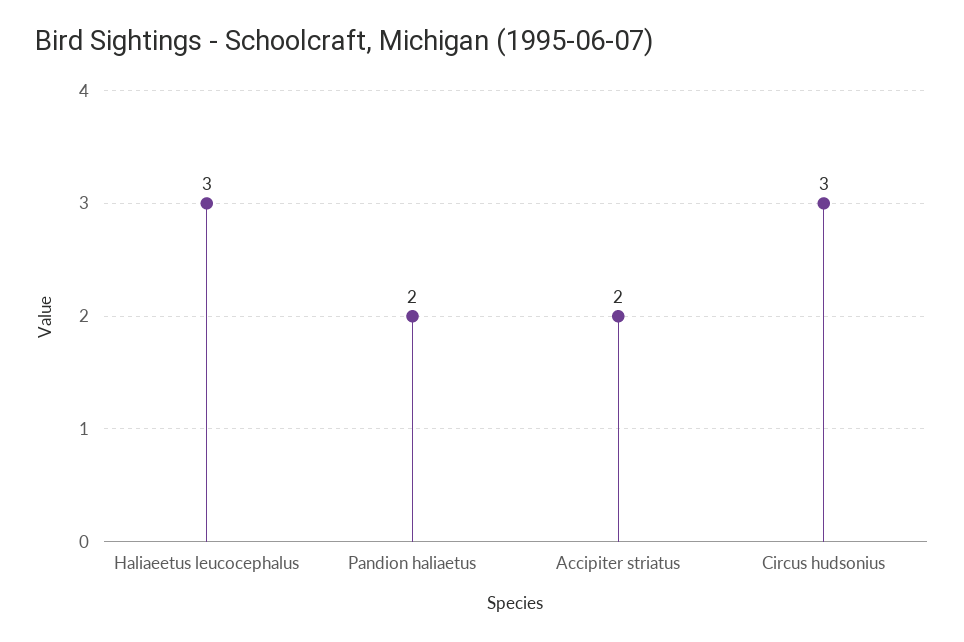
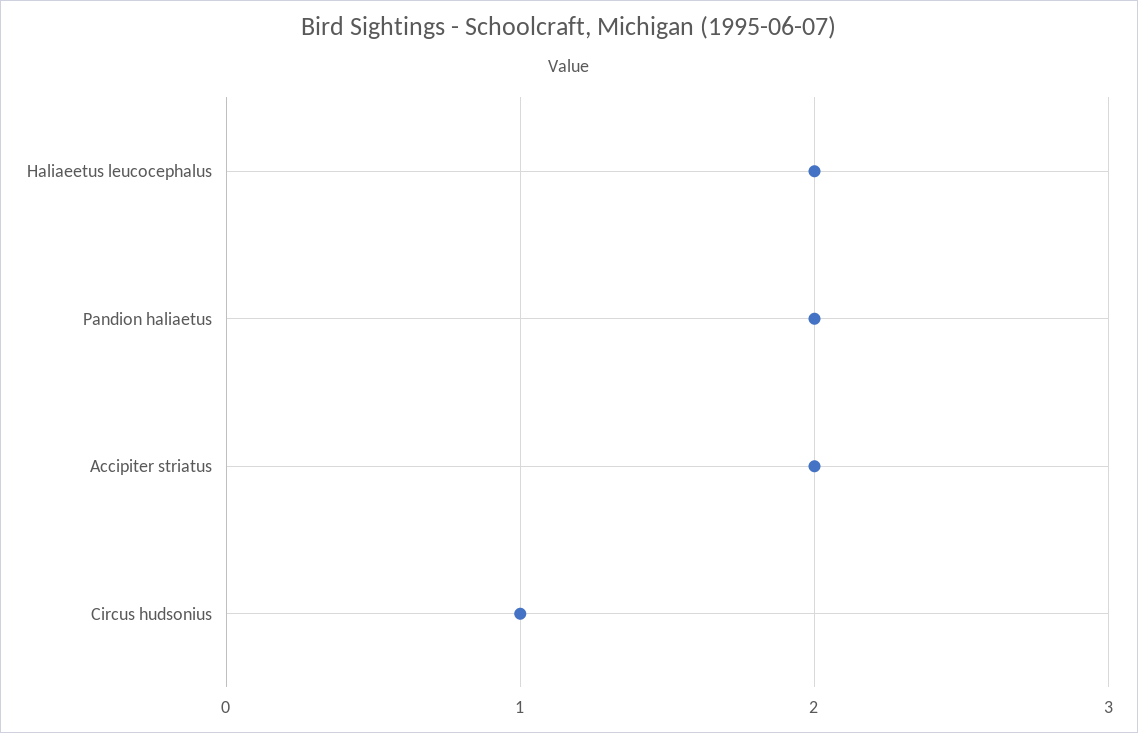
  {
-   "Haliaeetus leucocephalus": 3,
+   "Haliaeetus leucocephalus": 2,
    "Pandion haliaetus": 2,
    "Accipiter striatus": 2,
-   "Circus hudsonius": 3
+   "Circus hudsonius": 1
  }

